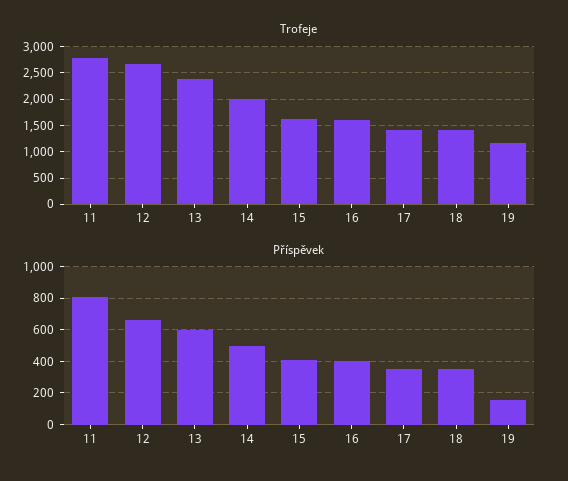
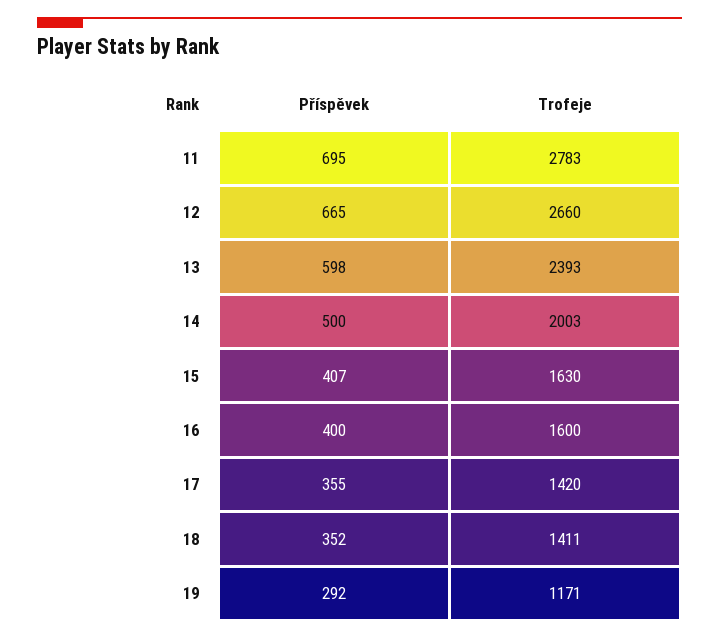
  {
    "Trofeje": {
      "11": 2783,
      "12": 2660,
      "13": 2393,
      "14": 2003,
      "15": 1630,
      "16": 1600,
      "17": 1420,
      "18": 1411,
      "19": 1171
    },
    "Příspěvek": {
-     "11": 800,
+     "11": 695,
      "12": 665,
      "13": 598,
      "14": 500,
      "15": 407,
      "16": 400,
      "17": 355,
      "18": 352,
-     "19": 150
+     "19": 292
    }
  }

